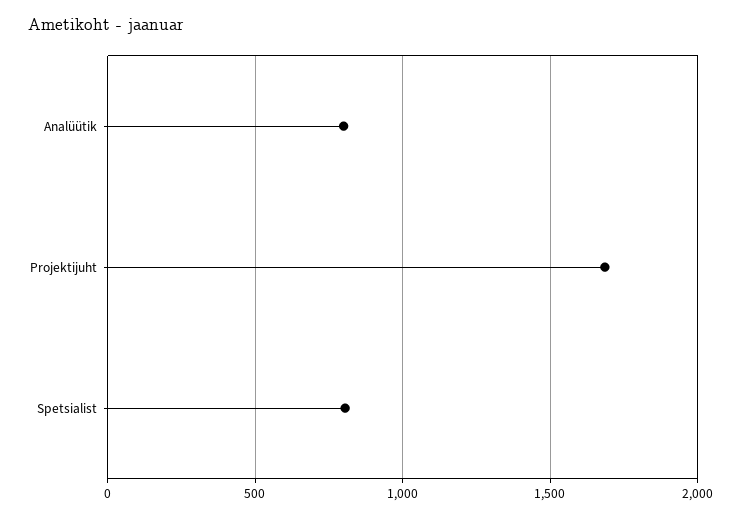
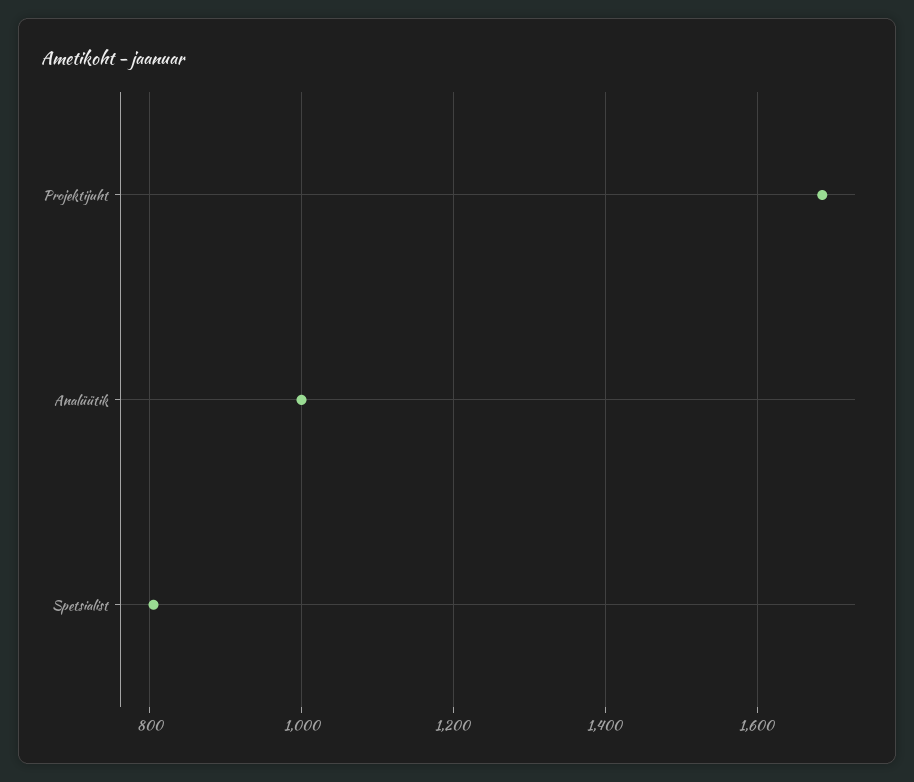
  {
-   "Analüütik": 800,
+   "Analüütik": 1000,
    "Projektijuht": 1680,
    "Spetsialist": 800
  }

